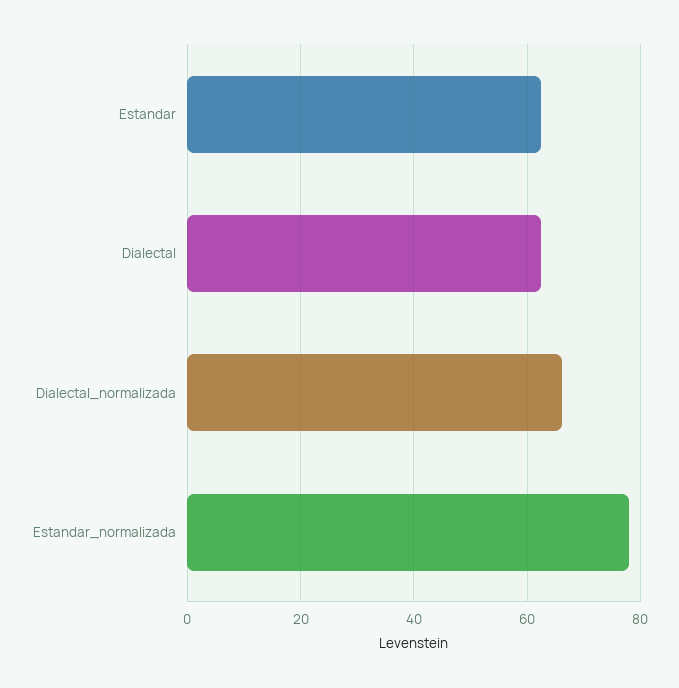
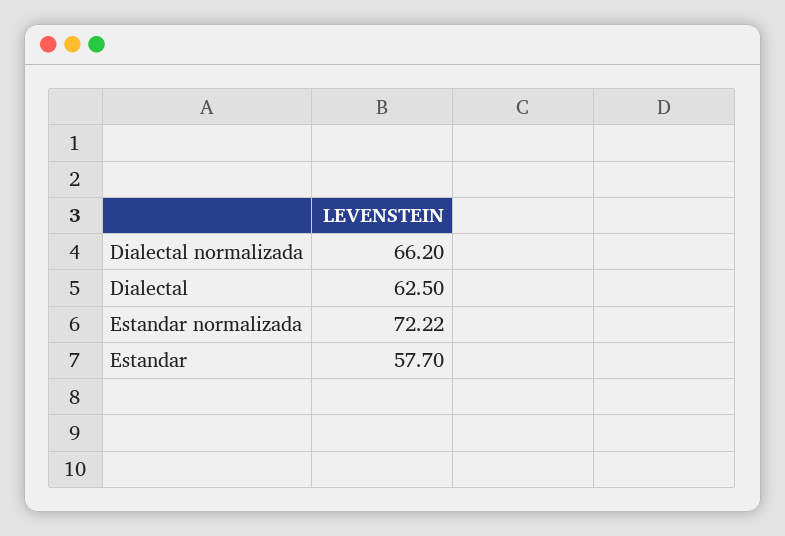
  {
-   "Estandar": 62,
+   "Estandar": 57.7,
    "Dialectal": 62.5,
    "Dialectal_normalizada": 66.2,
-   "Estandar_normalizada": 78
+   "Estandar_normalizada": 72.22
  }

